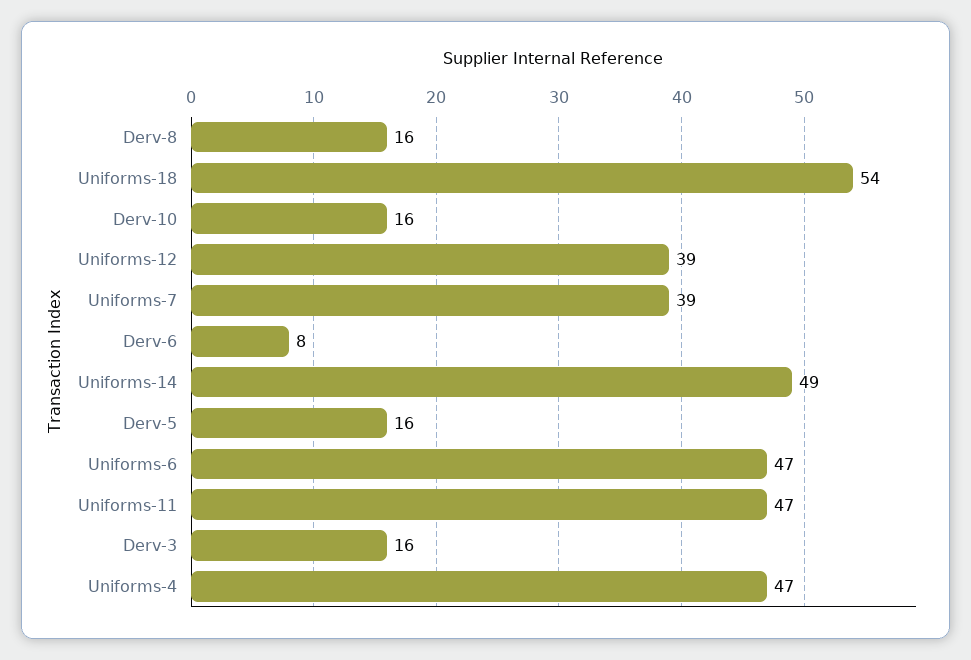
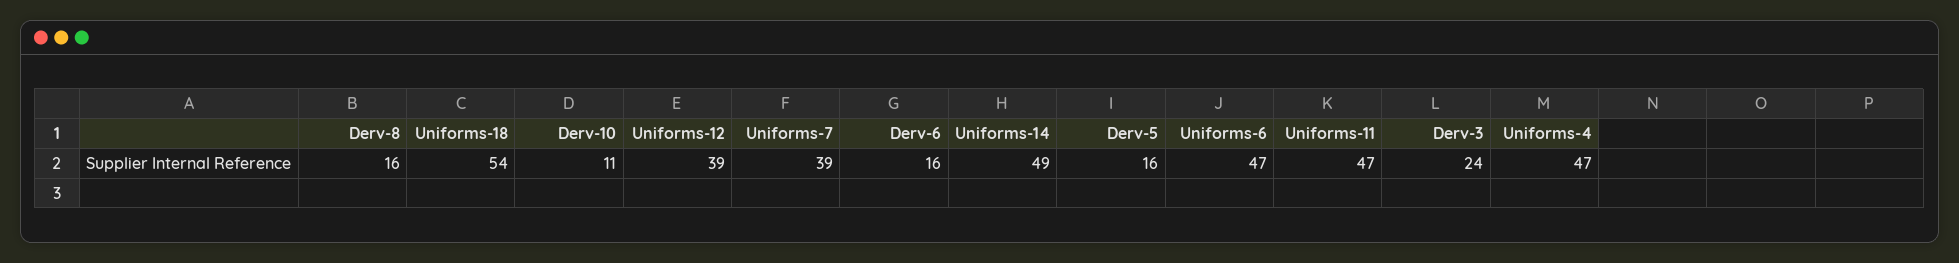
  {
    "Derv-8": 16,
    "Uniforms-18": 54,
-   "Derv-10": 16,
+   "Derv-10": 11,
    "Uniforms-12": 39,
    "Uniforms-7": 39,
-   "Derv-6": 8,
+   "Derv-6": 16,
    "Uniforms-14": 49,
    "Derv-5": 16,
    "Uniforms-6": 47,
    "Uniforms-11": 47,
-   "Derv-3": 16,
+   "Derv-3": 24,
    "Uniforms-4": 47
  }

